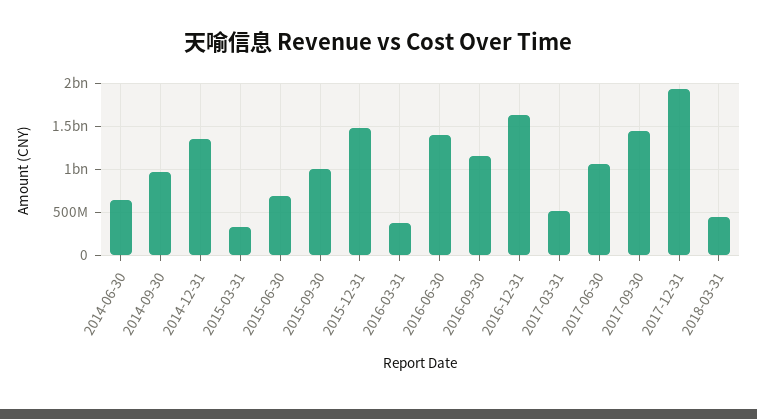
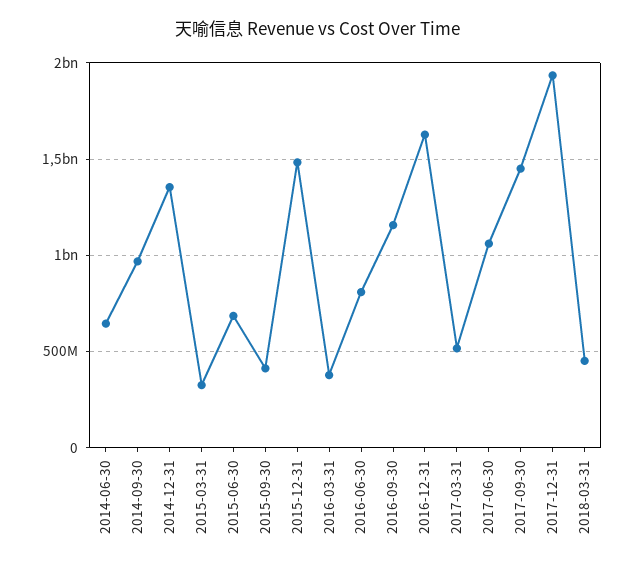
  {
    "2014-06-30": 650000000,
    "2014-09-30": 950000000,
    "2014-12-31": 1350000000,
    "2015-03-31": 350000000,
    "2015-06-30": 700000000,
-   "2015-09-30": 1000000000,
+   "2015-09-30": 400000000,
    "2015-12-31": 1500000000,
    "2016-03-31": 400000000,
-   "2016-06-30": 1400000000,
+   "2016-06-30": 800000000,
    "2016-09-30": 1150000000,
    "2016-12-31": 1650000000,
    "2017-03-31": 500000000,
    "2017-06-30": 1050000000,
    "2017-09-30": 1450000000,
    "2017-12-31": 1950000000,
    "2018-03-31": 450000000
  }

